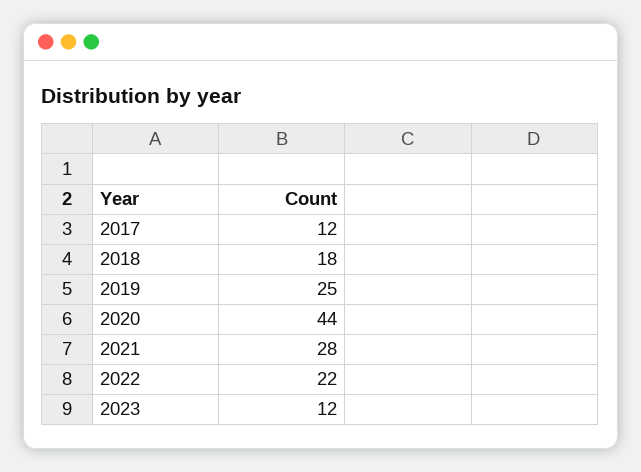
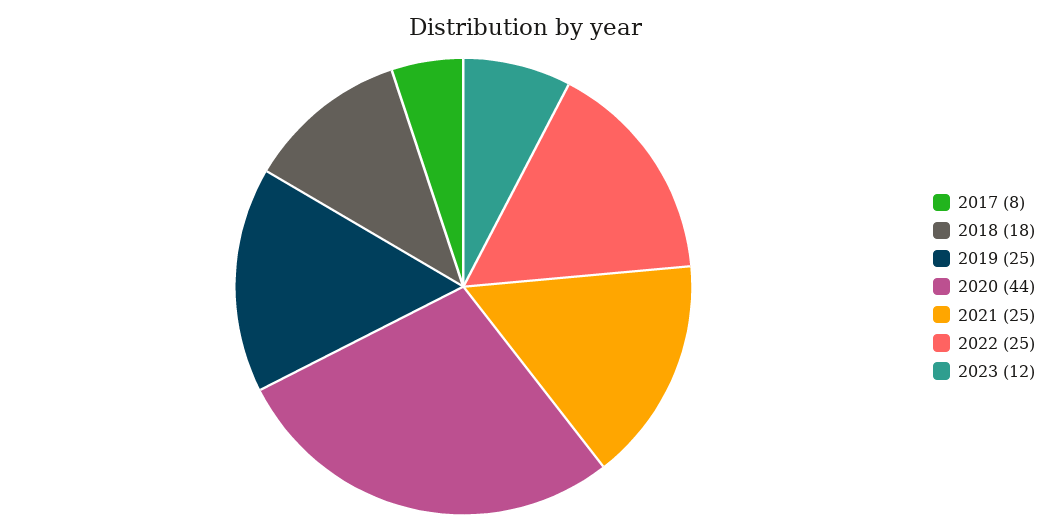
  {
-   "2017": 12,
+   "2017": 8,
    "2018": 18,
    "2019": 25,
    "2020": 44,
-   "2021": 28,
+   "2021": 25,
-   "2022": 22,
+   "2022": 25,
    "2023": 12
  }

